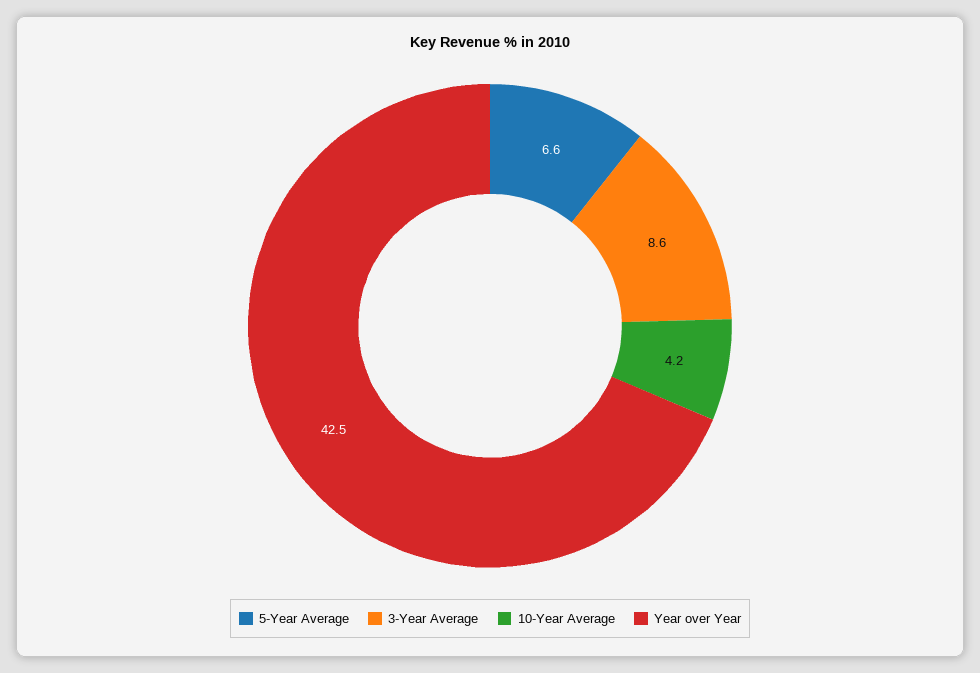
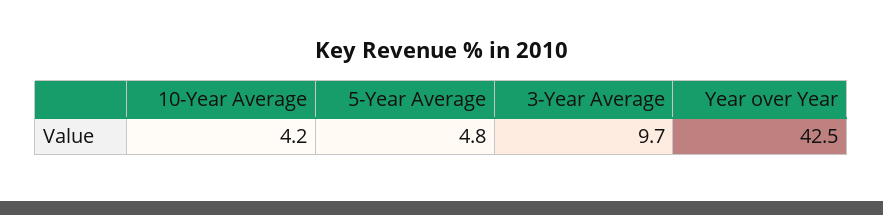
  {
-   "5-Year Average": 6.6,
+   "5-Year Average": 4.8,
-   "3-Year Average": 8.6,
+   "3-Year Average": 9.7,
    "10-Year Average": 4.2,
    "Year over Year": 42.5
  }

